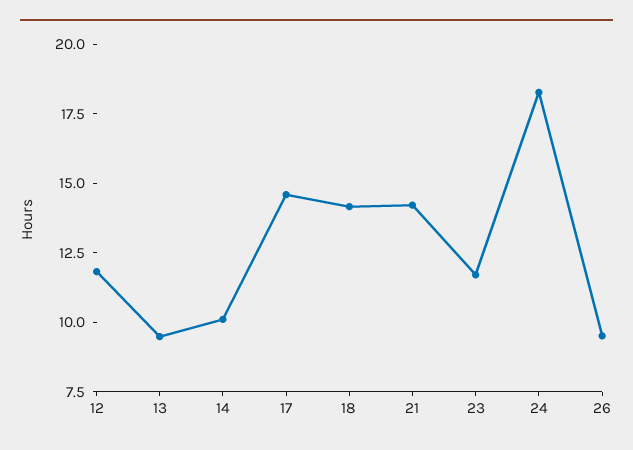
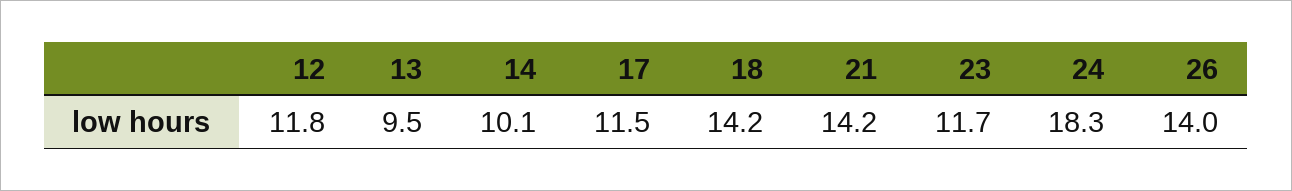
  {
    "12": 11.8,
    "13": 9.5,
    "14": 10.1,
-   "17": 14.5,
+   "17": 11.5,
    "18": 14.2,
    "21": 14.2,
    "23": 11.7,
    "24": 18.3,
-   "26": 9.5
+   "26": 14
  }

